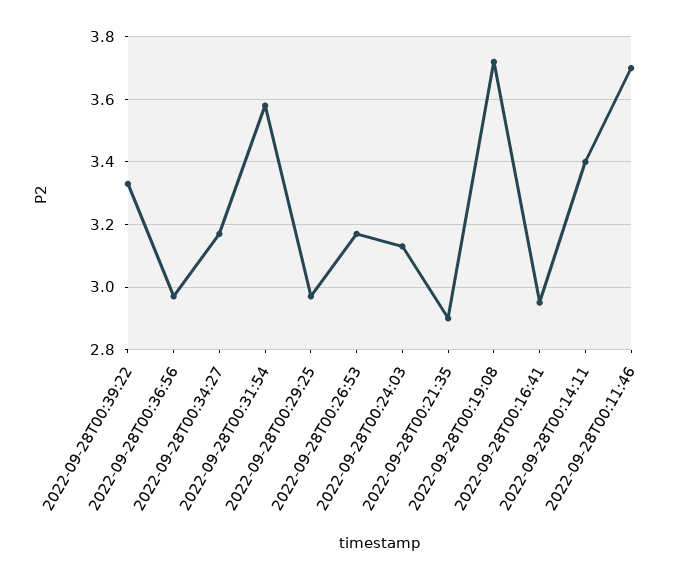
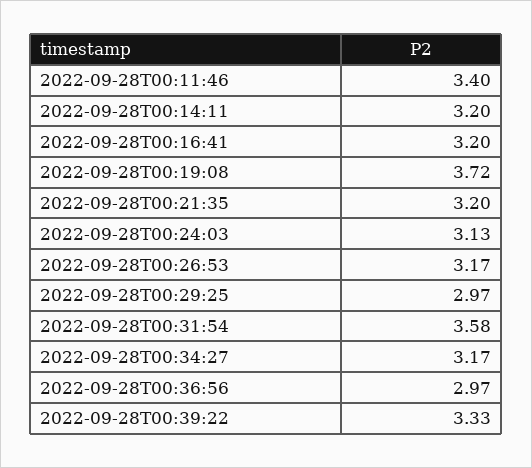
  {
    "2022-09-28T00:39:22": 3.33,
    "2022-09-28T00:36:56": 2.97,
    "2022-09-28T00:34:27": 3.17,
    "2022-09-28T00:31:54": 3.58,
    "2022-09-28T00:29:25": 2.97,
    "2022-09-28T00:26:53": 3.17,
    "2022-09-28T00:24:03": 3.13,
-   "2022-09-28T00:21:35": 2.9,
+   "2022-09-28T00:21:35": 3.2,
    "2022-09-28T00:19:08": 3.72,
-   "2022-09-28T00:16:41": 2.95,
+   "2022-09-28T00:16:41": 3.2,
-   "2022-09-28T00:14:11": 3.4,
+   "2022-09-28T00:14:11": 3.2,
-   "2022-09-28T00:11:46": 3.7
+   "2022-09-28T00:11:46": 3.4
  }

